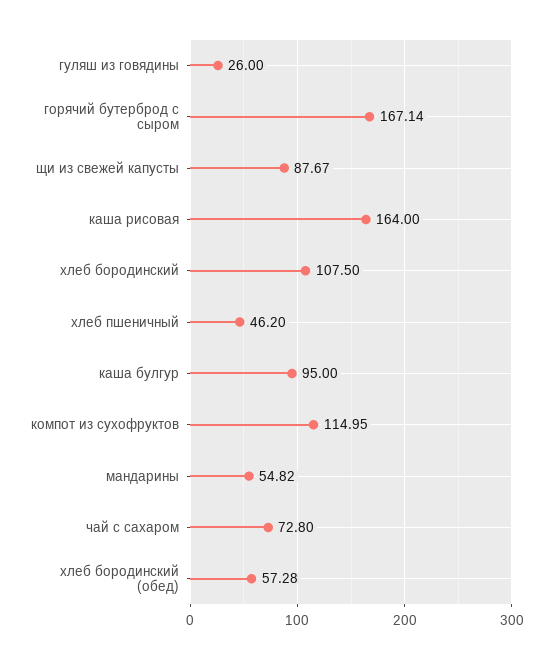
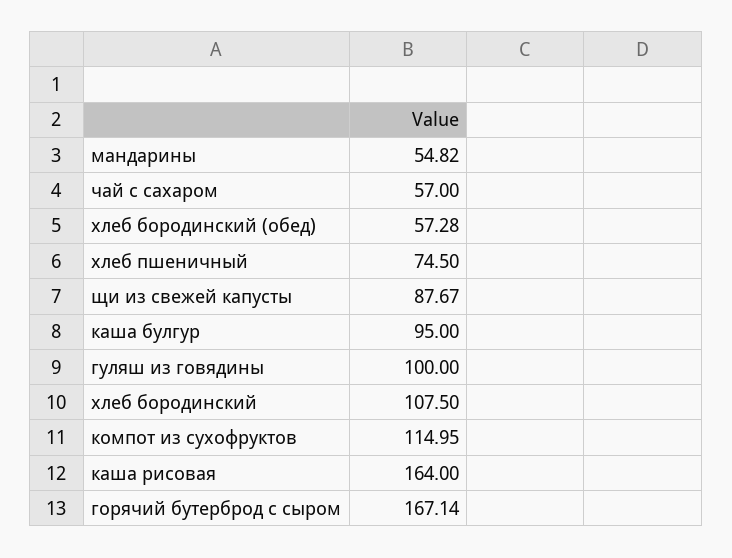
  {
-   "гуляш из говядины": 26,
+   "гуляш из говядины": 100,
    "горячий бутерброд с сыром": 167.14,
    "щи из свежей капусты": 87.67,
    "каша рисовая": 164,
    "хлеб бородинский": 107.5,
-   "хлеб пшеничный": 46.2,
+   "хлеб пшеничный": 74.5,
    "каша булгур": 95,
    "компот из сухофруктов": 114.95,
    "мандарины": 54.82,
-   "чай с сахаром": 72.8,
+   "чай с сахаром": 57,
    "хлеб бородинский (обед)": 57.28
  }

